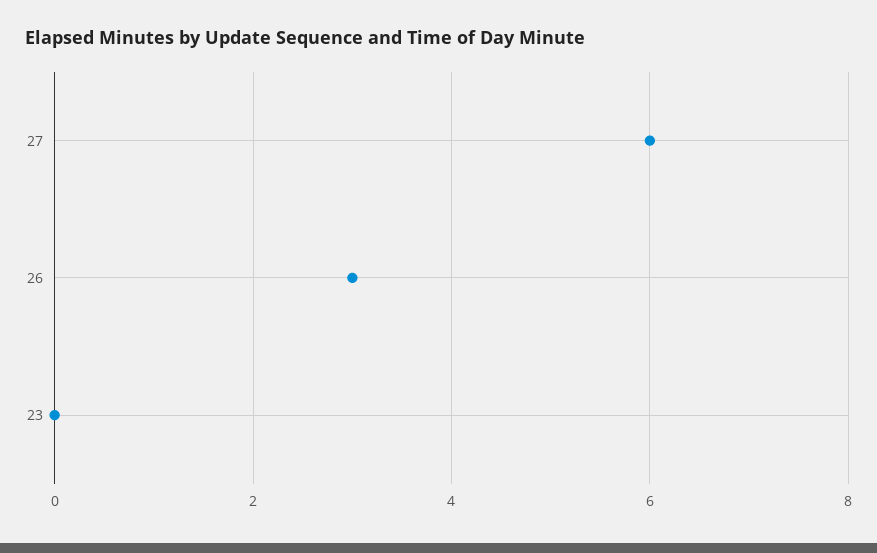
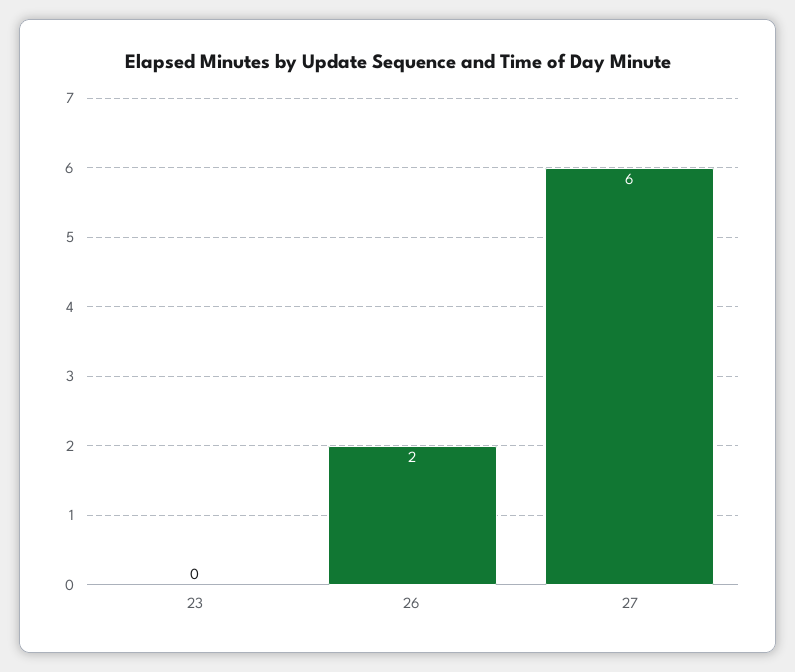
  {
    "27": 6,
-   "26": 3,
+   "26": 2,
    "23": 0
  }

